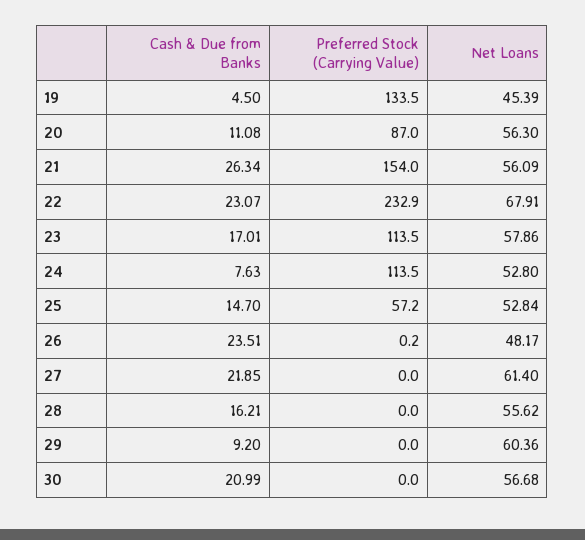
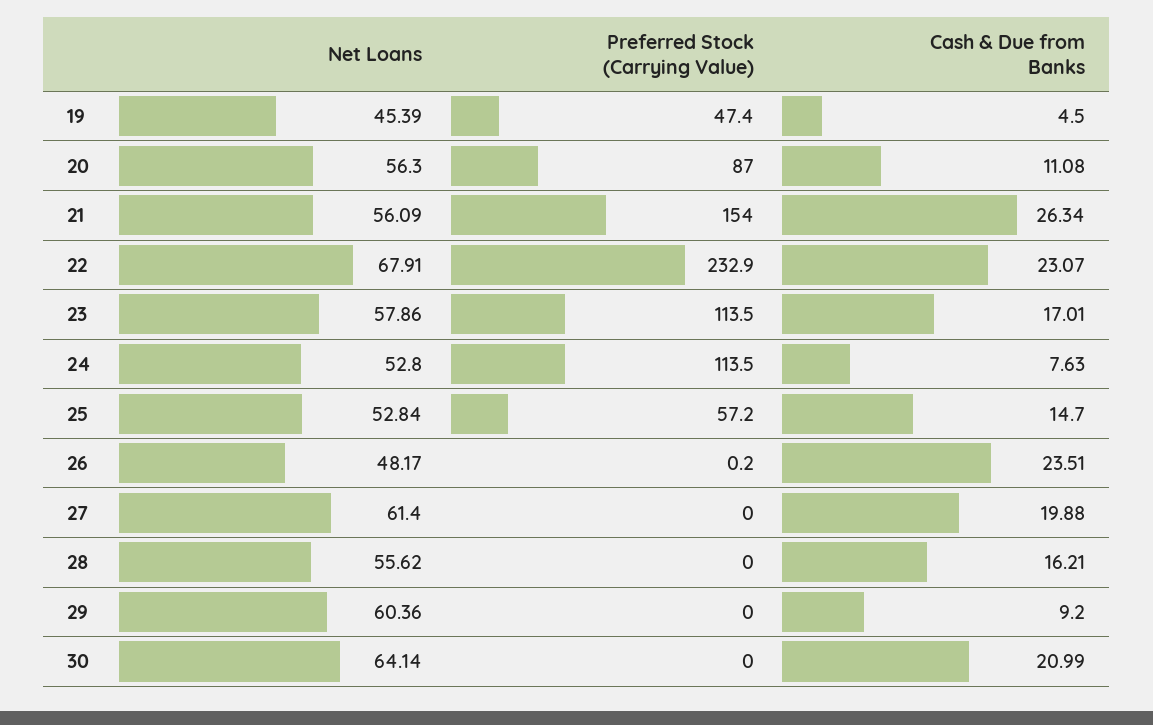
  {
    "Cash & Due from Banks": {
      "19": 4.5,
      "20": 11.08,
      "21": 26.34,
      "22": 23.07,
      "23": 17.01,
      "24": 7.63,
      "25": 14.7,
      "26": 23.51,
-     "27": 21.85,
+     "27": 19.88,
      "28": 16.21,
      "29": 9.2,
      "30": 20.99
    },
    "Preferred Stock (Carrying Value)": {
-     "19": 133.5,
+     "19": 47.4,
      "20": 87,
      "21": 154,
      "22": 232.9,
      "23": 113.5,
      "24": 113.5,
      "25": 57.2,
      "26": 0.2,
      "27": 0,
      "28": 0,
      "29": 0,
      "30": 0
    },
    "Net Loans": {
      "19": 45.39,
      "20": 56.3,
      "21": 56.09,
      "22": 67.91,
      "23": 57.86,
      "24": 52.8,
      "25": 52.84,
      "26": 48.17,
      "27": 61.4,
      "28": 55.62,
      "29": 60.36,
-     "30": 56.68
+     "30": 64.14
    }
  }

